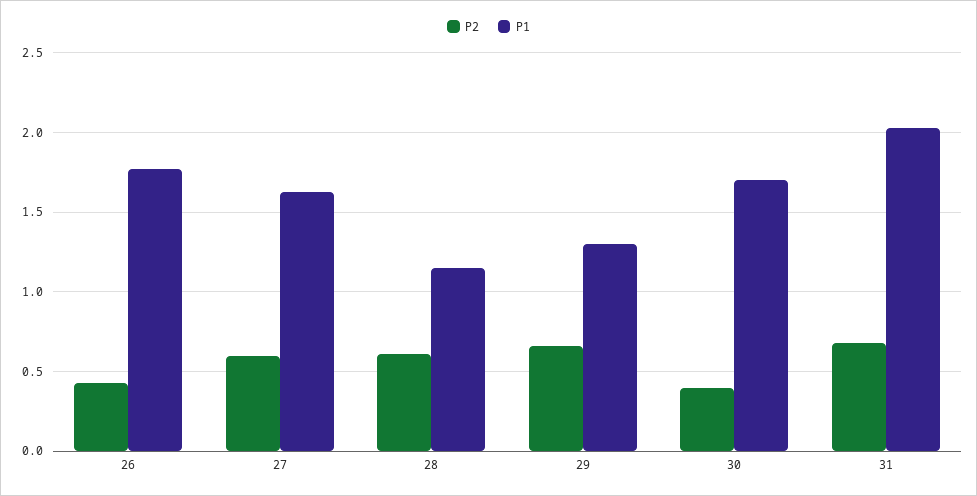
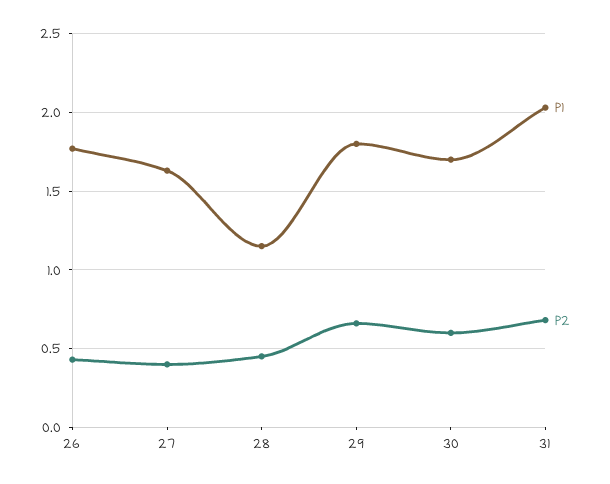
  {
    "P2": {
      "26": 0.45,
-     "27": 0.6,
+     "27": 0.4,
-     "28": 0.6,
+     "28": 0.45,
      "29": 0.65,
-     "30": 0.4,
+     "30": 0.6,
      "31": 0.7
    },
    "P1": {
      "26": 1.75,
      "27": 1.65,
      "28": 1.15,
-     "29": 1.3,
+     "29": 1.8,
      "30": 1.7,
      "31": 2.05
    }
  }

